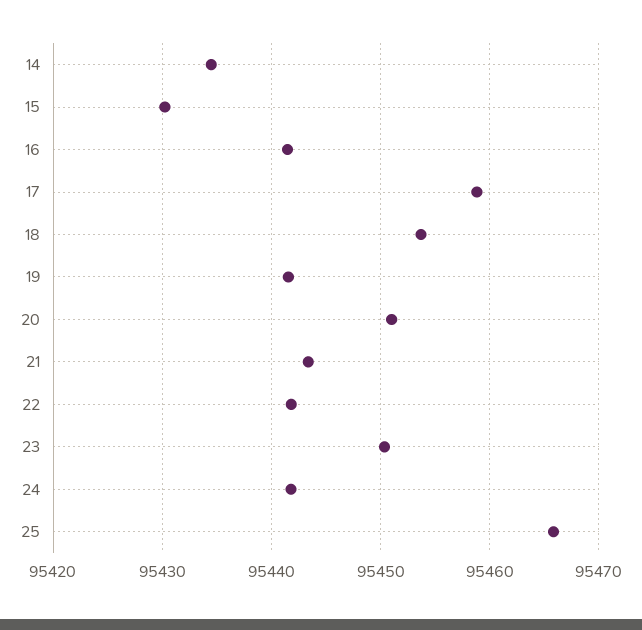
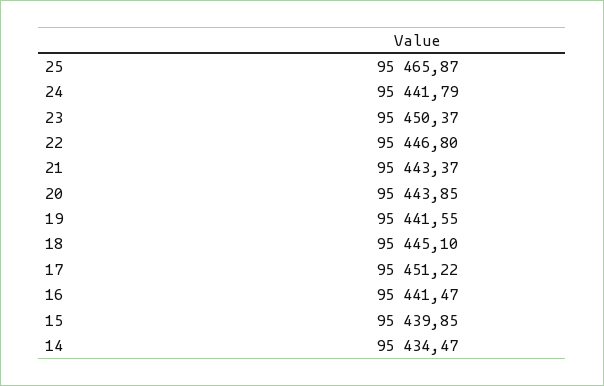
  {
    "14": 95434.47,
-   "15": 95430,
+   "15": 95439.85,
    "16": 95441.47,
-   "17": 95459,
+   "17": 95451.22,
-   "18": 95454,
+   "18": 95445.1,
    "19": 95441.55,
-   "20": 95451,
+   "20": 95443.85,
    "21": 95443.37,
-   "22": 95442,
+   "22": 95446.8,
    "23": 95450.37,
    "24": 95441.79,
    "25": 95465.87
  }

